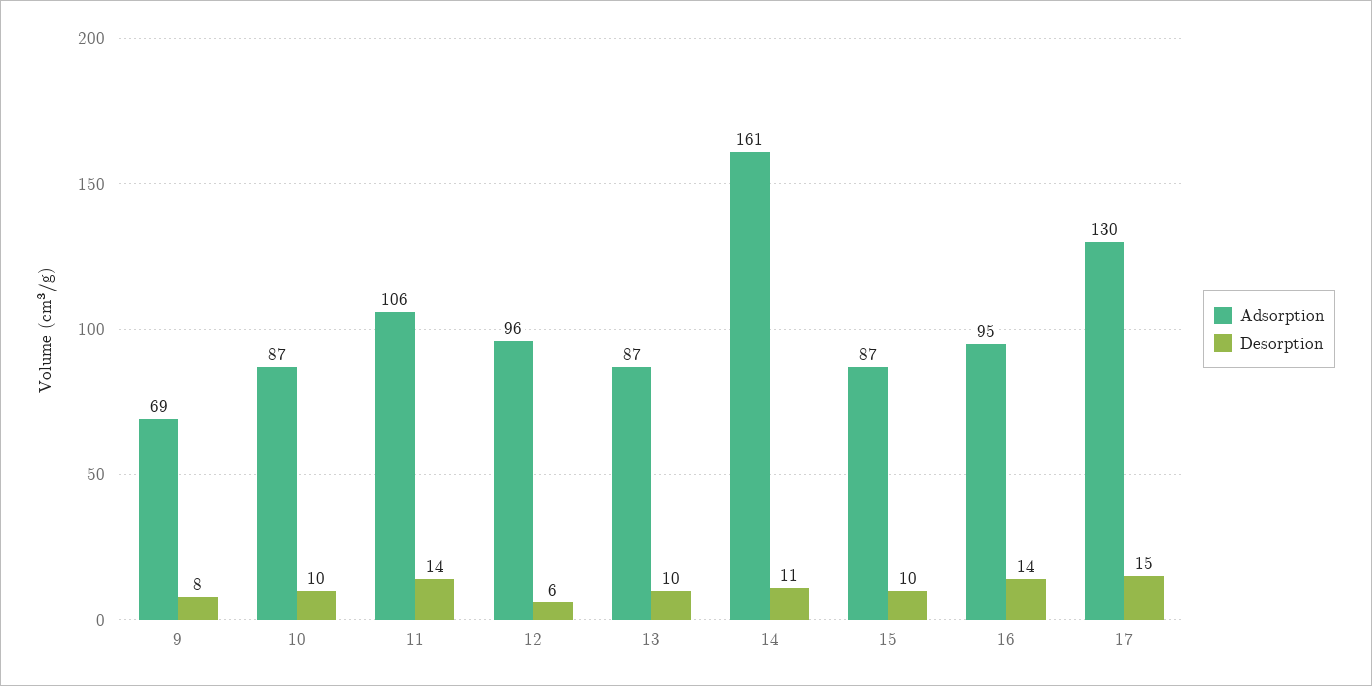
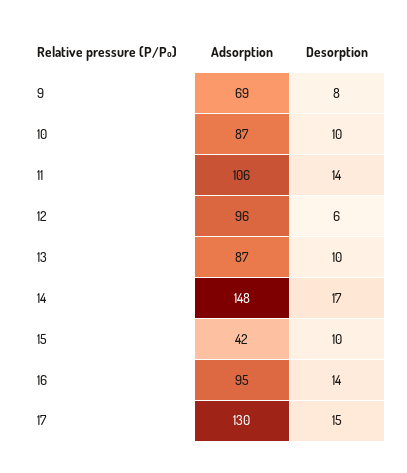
  {
    "Adsorption": {
      "9": 69,
      "10": 87,
      "11": 106,
      "12": 96,
      "13": 87,
-     "14": 161,
+     "14": 148,
-     "15": 87,
+     "15": 42,
      "16": 95,
      "17": 130
    },
    "Desorption": {
      "9": 8,
      "10": 10,
      "11": 14,
      "12": 6,
      "13": 10,
-     "14": 11,
+     "14": 17,
      "15": 10,
      "16": 14,
      "17": 15
    }
  }

